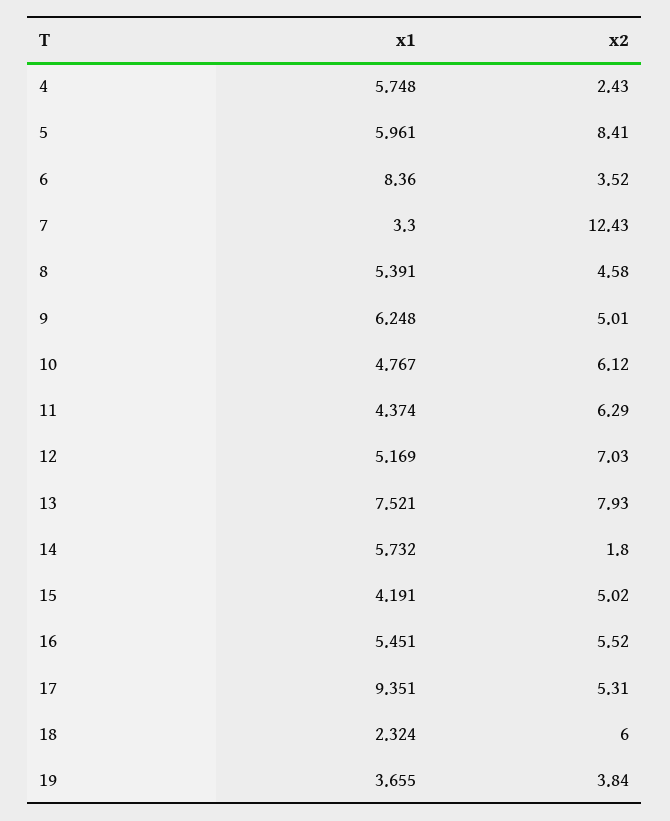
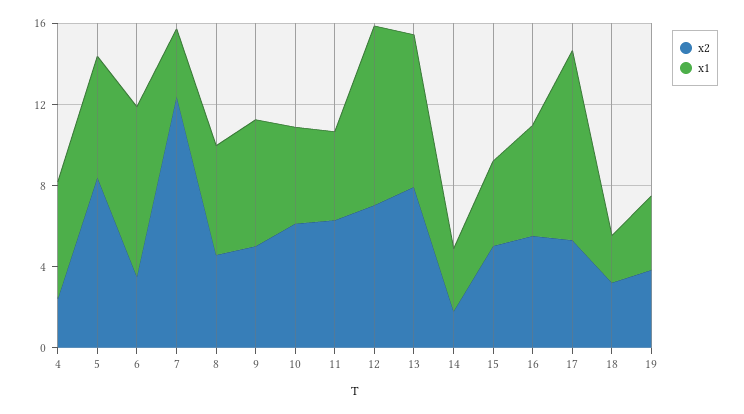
  {
    "x1": {
      "4": 5.748,
      "5": 5.961,
      "6": 8.36,
      "7": 3.3,
      "8": 5.391,
      "9": 6.248,
      "10": 4.767,
      "11": 4.374,
-     "12": 5.169,
+     "12": 9,
      "13": 7.521,
-     "14": 5.732,
+     "14": 3,
      "15": 4.191,
      "16": 5.451,
      "17": 9.351,
      "18": 2.324,
      "19": 3.655
    },
    "x2": {
      "4": 2.43,
      "5": 8.41,
      "6": 3.52,
      "7": 12.43,
      "8": 4.58,
      "9": 5.01,
      "10": 6.12,
      "11": 6.29,
      "12": 7.03,
      "13": 7.93,
      "14": 1.8,
      "15": 5.02,
      "16": 5.52,
      "17": 5.31,
-     "18": 6,
+     "18": 3,
      "19": 3.84
    }
  }

